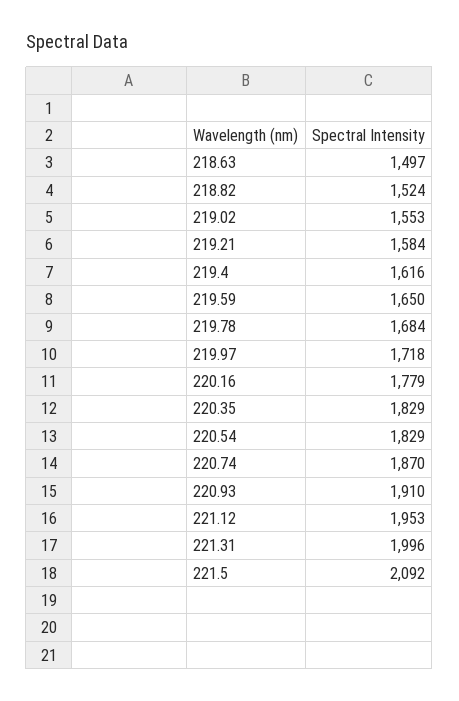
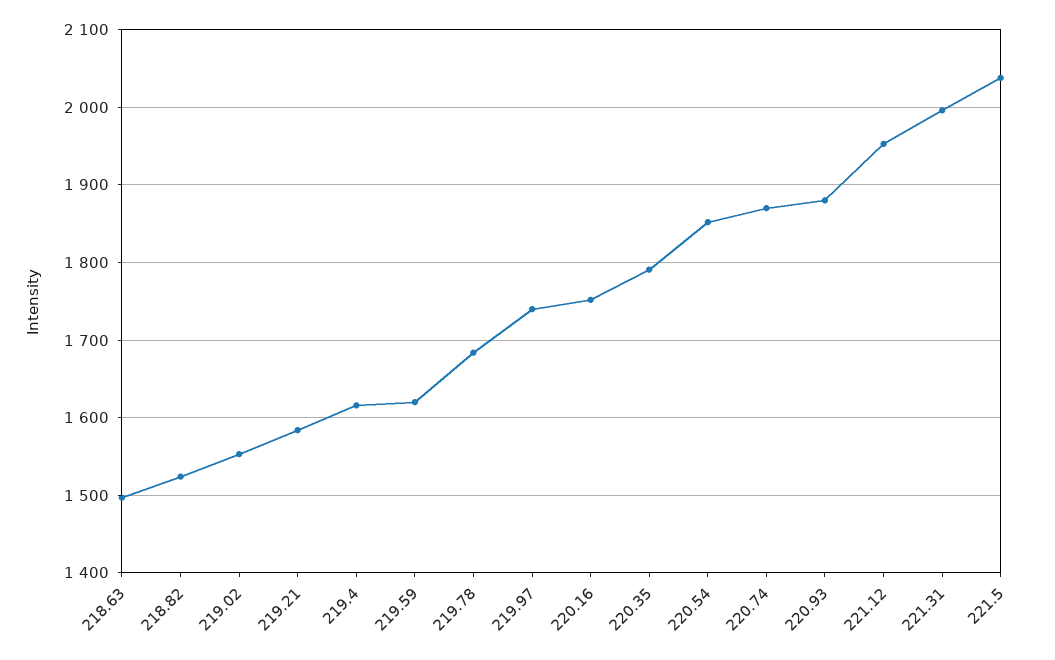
  {
    "218.63": 1497,
    "218.82": 1524,
    "219.02": 1553,
    "219.21": 1584,
    "219.4": 1616,
-   "219.59": 1650,
+   "219.59": 1620,
    "219.78": 1684,
-   "219.97": 1718,
+   "219.97": 1740,
-   "220.16": 1779,
+   "220.16": 1750,
-   "220.35": 1829,
+   "220.35": 1790,
-   "220.54": 1829,
+   "220.54": 1850,
    "220.74": 1870,
-   "220.93": 1910,
+   "220.93": 1880,
    "221.12": 1953,
    "221.31": 1996,
-   "221.5": 2092
+   "221.5": 2040
  }

